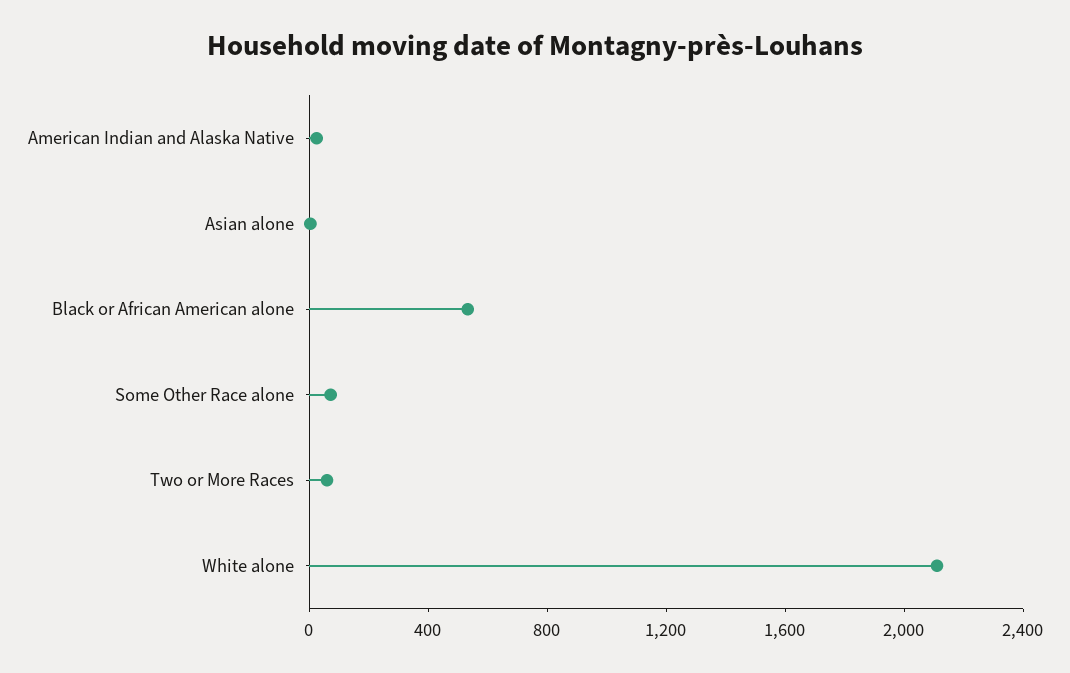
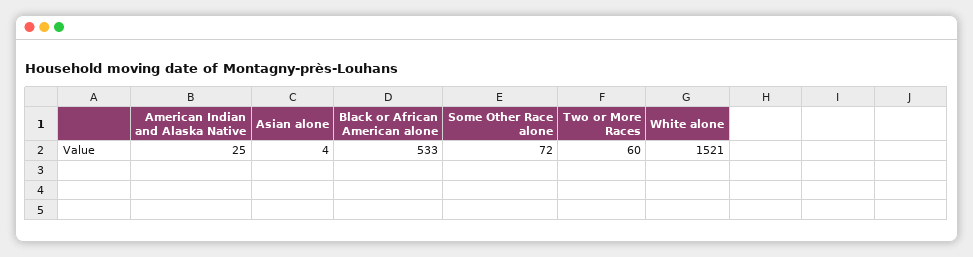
  {
    "American Indian and Alaska Native": 25,
    "Asian alone": 4,
    "Black or African American alone": 533,
    "Some Other Race alone": 72,
    "Two or More Races": 60,
-   "White alone": 2100
+   "White alone": 1521
  }

